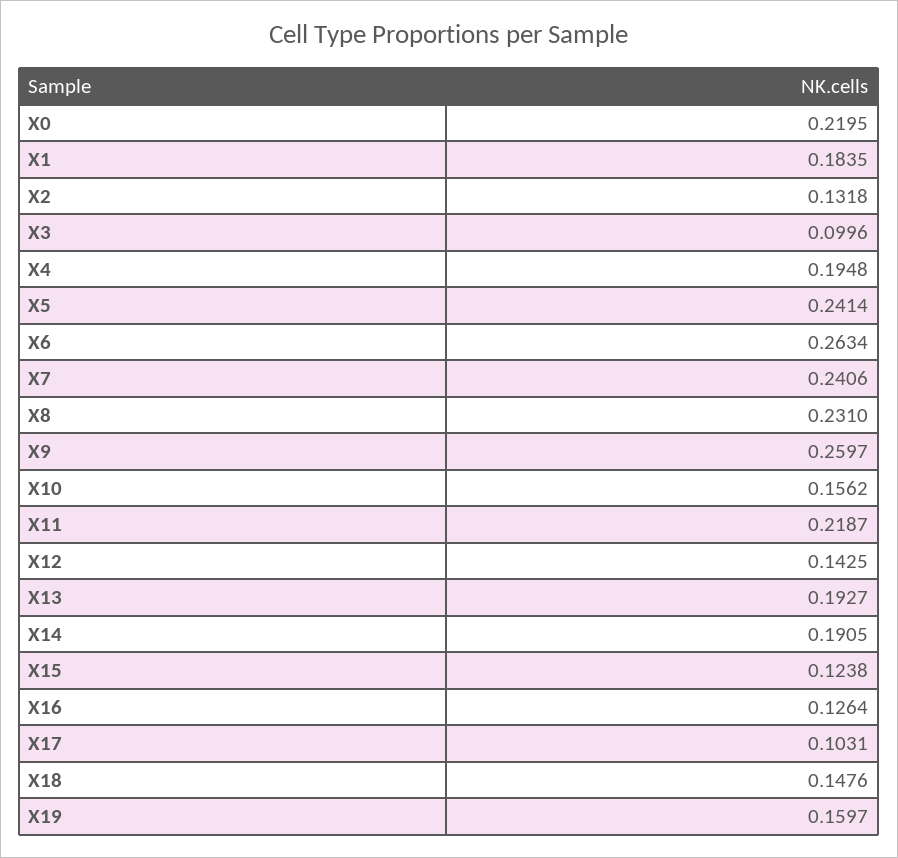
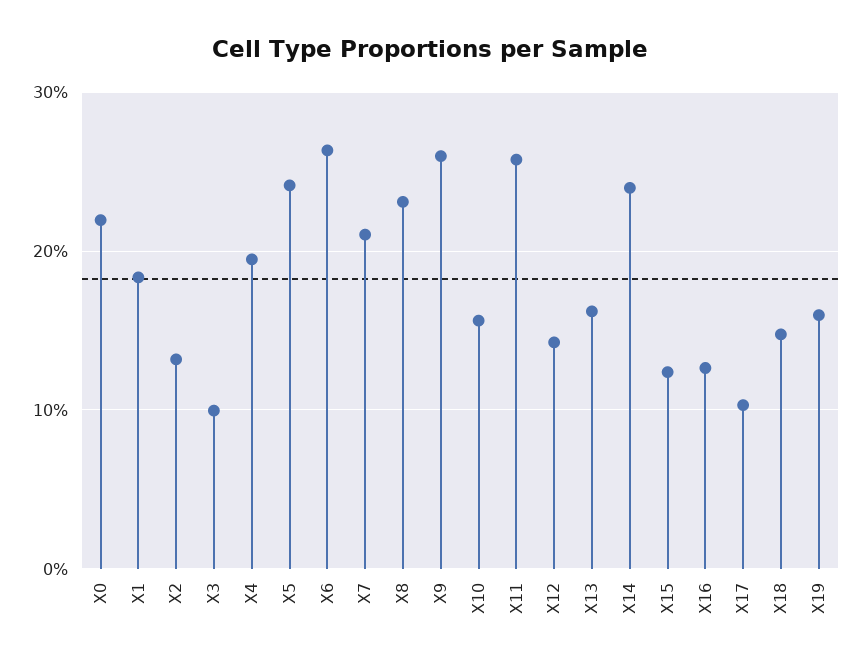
  {
    "X0": 0.2195,
    "X1": 0.1835,
    "X2": 0.1318,
    "X3": 0.0996,
    "X4": 0.1948,
    "X5": 0.2414,
    "X6": 0.2634,
-   "X7": 0.2406,
+   "X7": 0.21,
    "X8": 0.231,
    "X9": 0.2597,
    "X10": 0.1562,
-   "X11": 0.2187,
+   "X11": 0.26,
    "X12": 0.1425,
-   "X13": 0.1927,
+   "X13": 0.16,
-   "X14": 0.1905,
+   "X14": 0.24,
    "X15": 0.1238,
    "X16": 0.1264,
    "X17": 0.1031,
    "X18": 0.1476,
    "X19": 0.1597
  }

